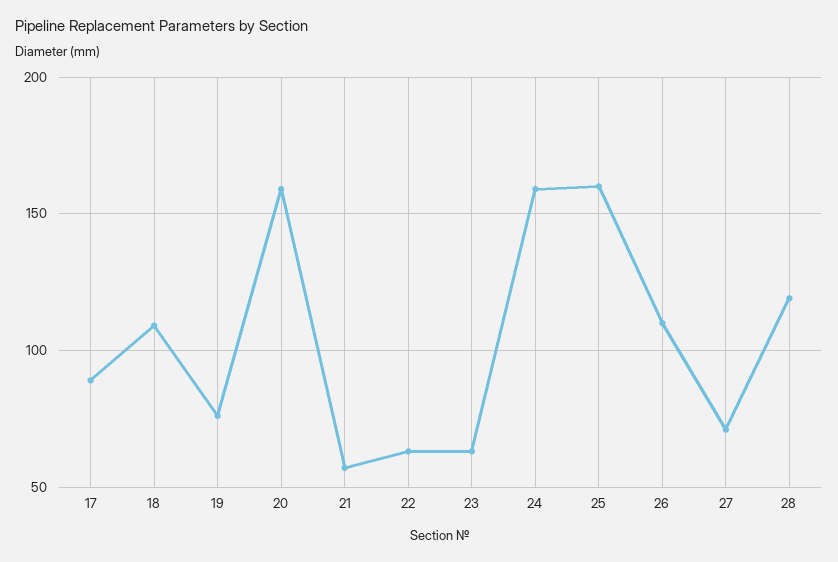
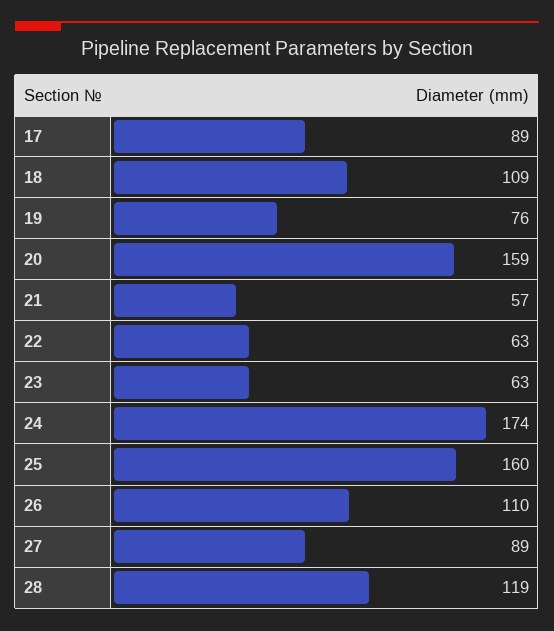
  {
    "17": 89,
    "18": 109,
    "19": 76,
    "20": 159,
    "21": 57,
    "22": 63,
    "23": 63,
-   "24": 160,
+   "24": 174,
    "25": 160,
    "26": 110,
-   "27": 70,
+   "27": 89,
    "28": 119
  }

